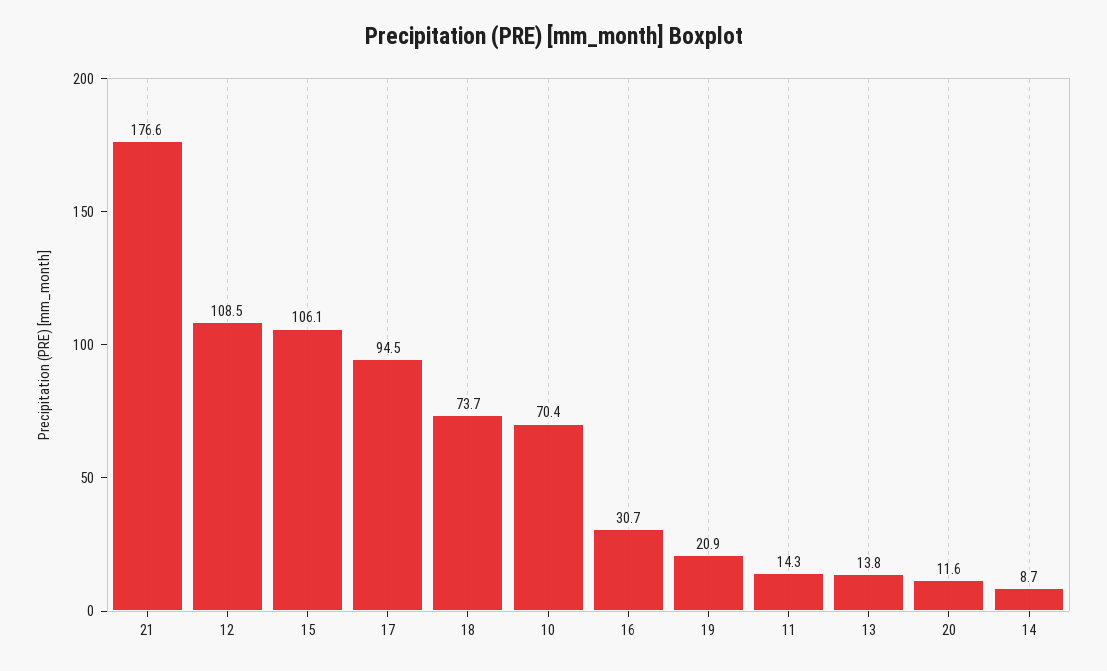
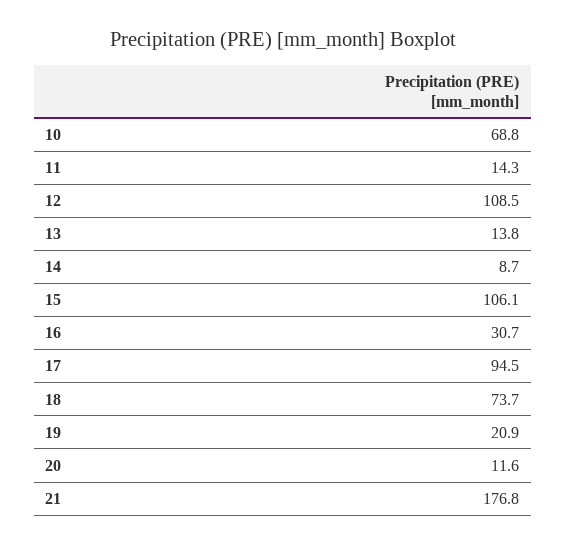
  {
-   "21": 176.6,
+   "21": 176.8,
    "12": 108.5,
    "15": 106.1,
    "17": 94.5,
    "18": 73.7,
-   "10": 70.4,
+   "10": 68.8,
    "16": 30.7,
    "19": 20.9,
    "11": 14.3,
    "13": 13.8,
    "20": 11.6,
    "14": 8.7
  }

